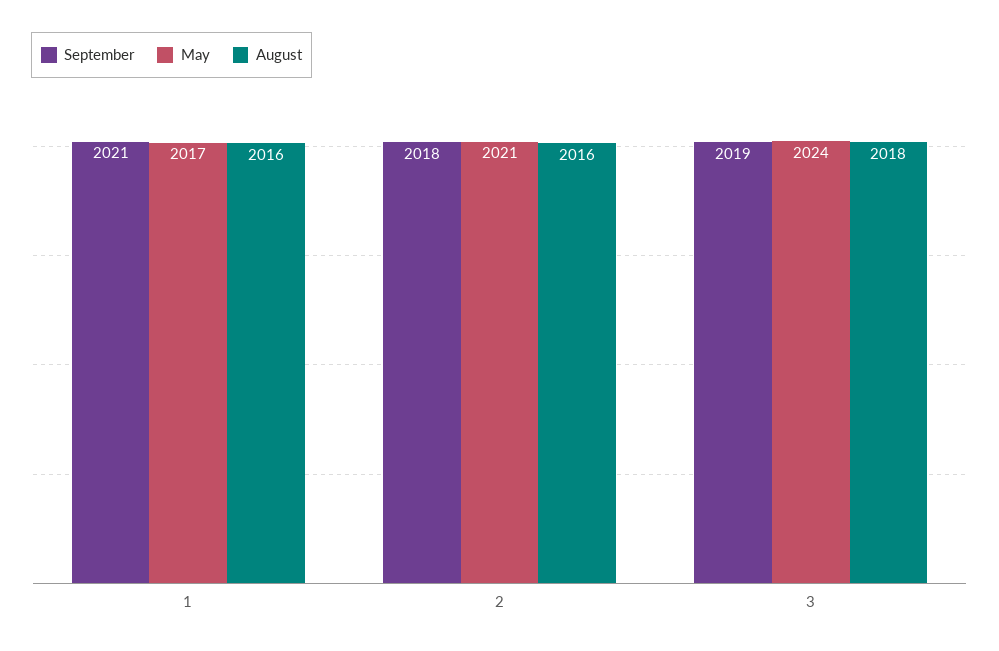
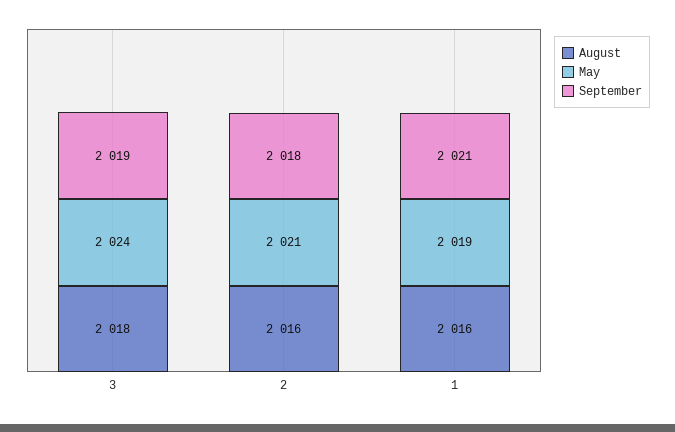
  {
    "September": {
      "1": 2021,
      "2": 2018,
      "3": 2019
    },
    "May": {
-     "1": 2017,
+     "1": 2019,
      "2": 2021,
      "3": 2024
    },
    "August": {
      "1": 2016,
      "2": 2016,
      "3": 2018
    }
  }

